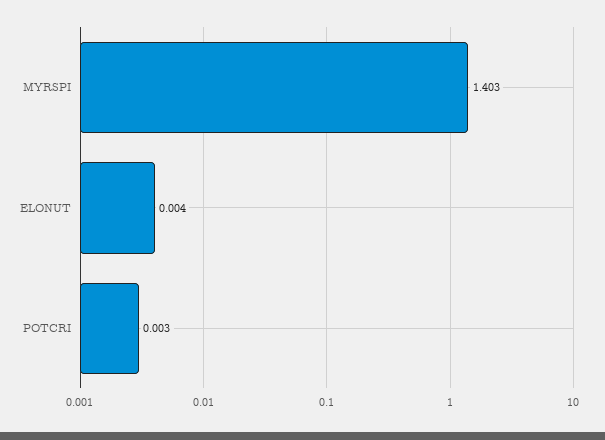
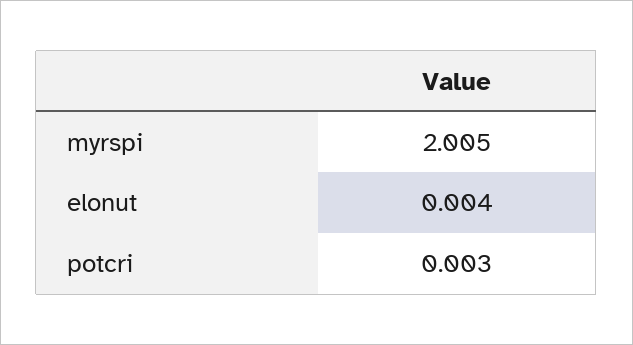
  {
-   "MYRSPI": 1.403,
+   "MYRSPI": 2.005,
    "ELONUT": 0.004,
    "POTCRI": 0.003
  }

